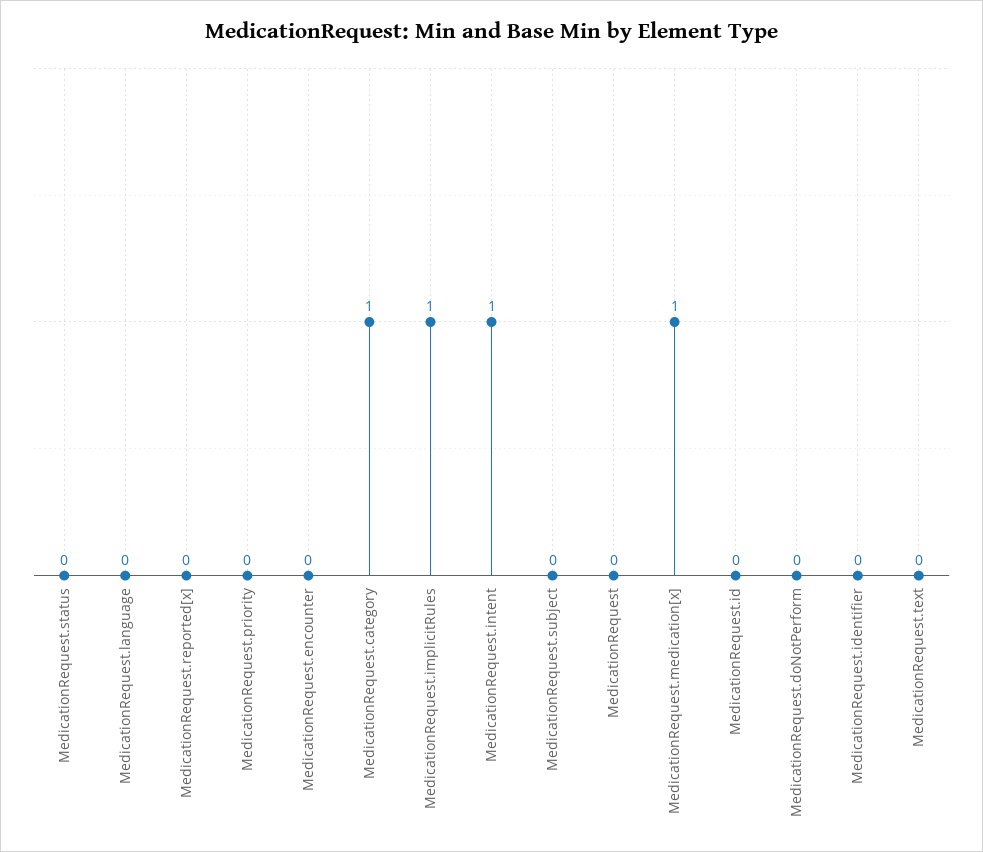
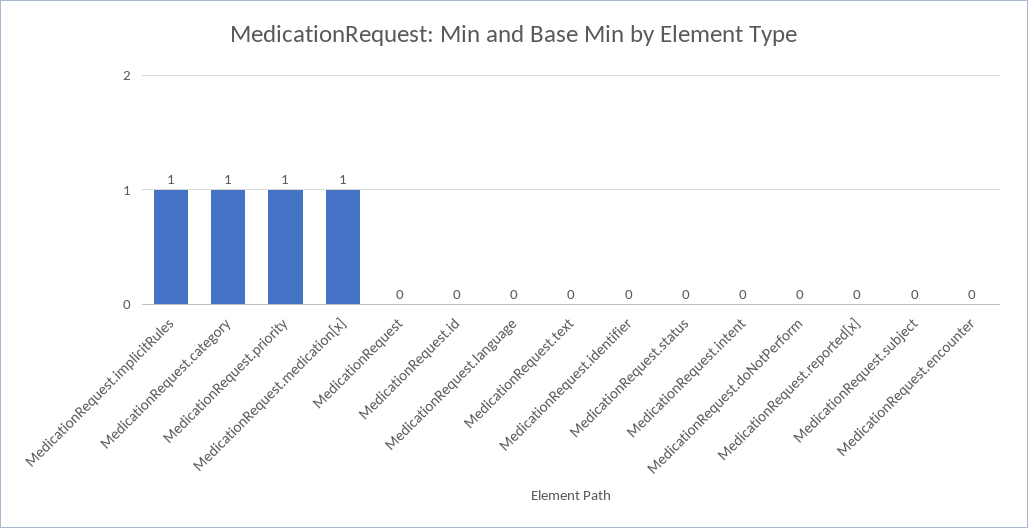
  {
    "MedicationRequest.status": 0,
    "MedicationRequest.language": 0,
    "MedicationRequest.reported[x]": 0,
-   "MedicationRequest.priority": 0,
+   "MedicationRequest.priority": 1,
    "MedicationRequest.encounter": 0,
    "MedicationRequest.category": 1,
    "MedicationRequest.implicitRules": 1,
-   "MedicationRequest.intent": 1,
+   "MedicationRequest.intent": 0,
    "MedicationRequest.subject": 0,
    "MedicationRequest": 0,
    "MedicationRequest.medication[x]": 1,
    "MedicationRequest.id": 0,
    "MedicationRequest.doNotPerform": 0,
    "MedicationRequest.identifier": 0,
    "MedicationRequest.text": 0
  }

